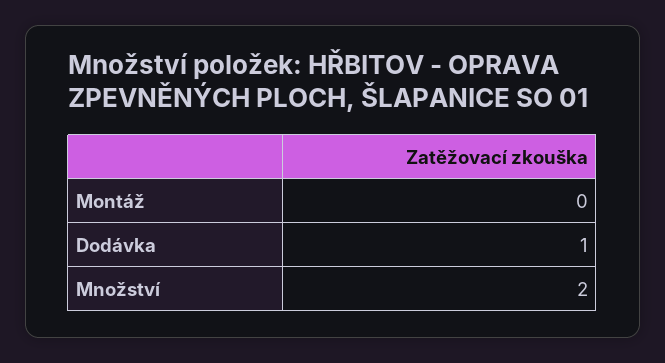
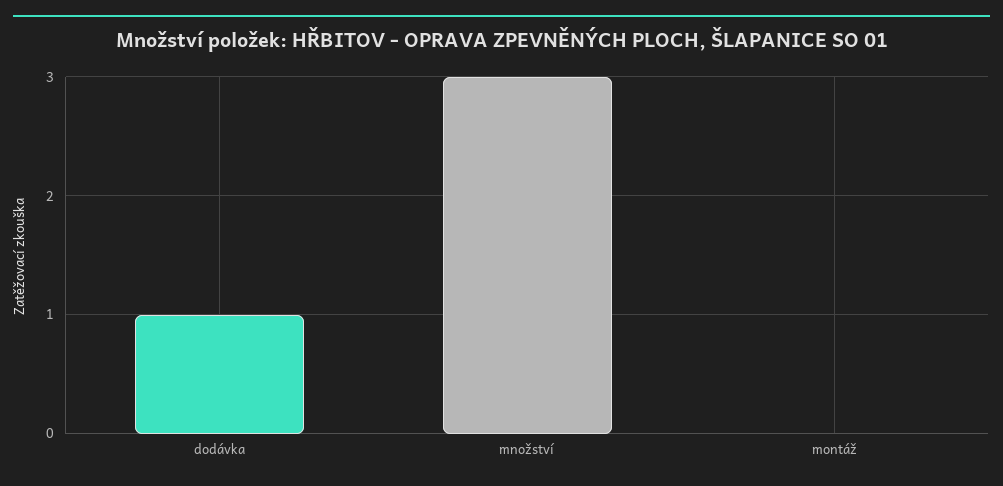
  {
    "Montáž": 0,
    "Dodávka": 1,
-   "Množství": 2
+   "Množství": 3
  }

